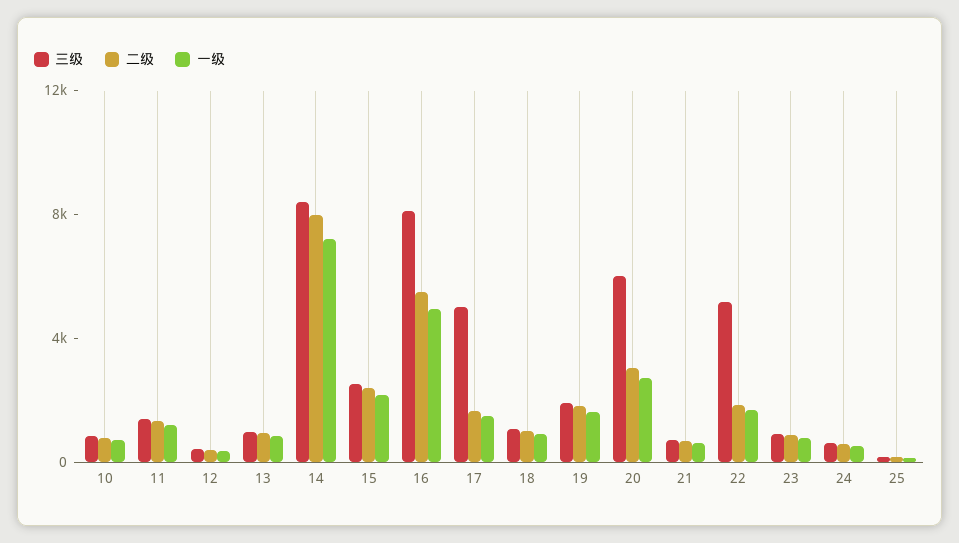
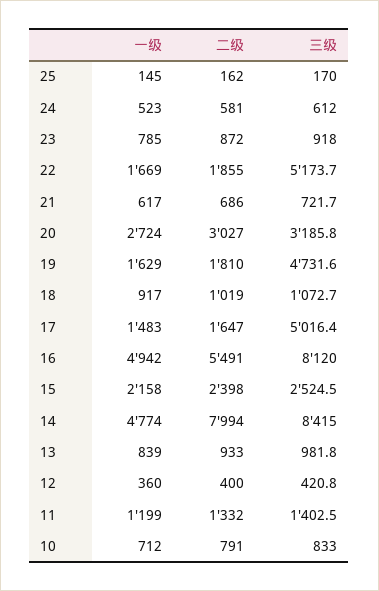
  {
    "三级": {
      "10": 833,
      "11": 1402.5,
      "12": 420.8,
      "13": 981.8,
      "14": 8415,
      "15": 2524.5,
      "16": 8120,
      "17": 5016.4,
      "18": 1072.7,
-     "19": 2000,
+     "19": 4731.6,
-     "20": 6000,
+     "20": 3185.8,
      "21": 721.7,
      "22": 5173.7,
      "23": 918,
      "24": 612,
      "25": 170
    },
    "二级": {
      "10": 791,
      "11": 1332,
      "12": 400,
      "13": 933,
      "14": 7994,
      "15": 2398,
      "16": 5491,
      "17": 1647,
      "18": 1019,
      "19": 1810,
      "20": 3027,
      "21": 686,
      "22": 1855,
      "23": 872,
      "24": 581,
      "25": 162
    },
    "一级": {
      "10": 712,
      "11": 1199,
      "12": 360,
      "13": 839,
-     "14": 7000,
+     "14": 4774,
      "15": 2158,
      "16": 4942,
      "17": 1483,
      "18": 917,
      "19": 1629,
      "20": 2724,
      "21": 617,
      "22": 1669,
      "23": 785,
      "24": 523,
      "25": 145
    }
  }

